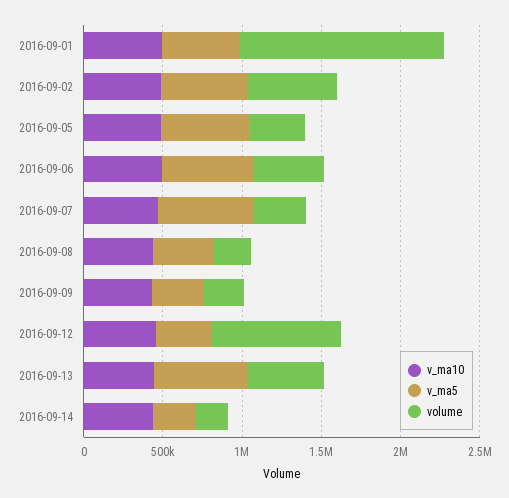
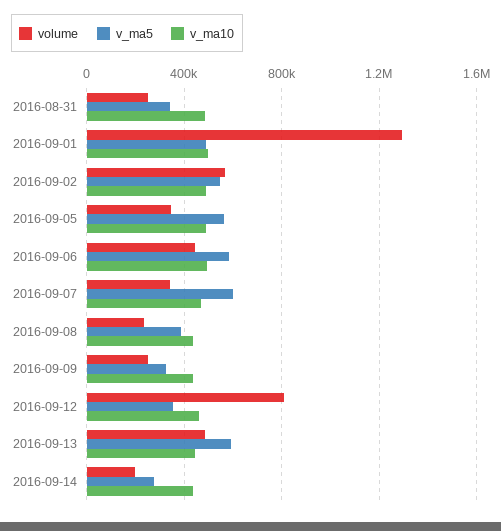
  {
    "v_ma10": {
      "2016-09-01": 500000,
      "2016-09-02": 500000,
      "2016-09-05": 500000,
      "2016-09-06": 500000,
      "2016-09-07": 450000,
      "2016-09-08": 450000,
      "2016-09-09": 450000,
      "2016-09-12": 450000,
      "2016-09-13": 450000,
-     "2016-09-14": 450000
+     "2016-09-14": 450000,
+     "2016-08-31": 500000
    },
    "v_ma5": {
      "2016-09-01": 500000,
      "2016-09-02": 550000,
      "2016-09-05": 550000,
      "2016-09-06": 600000,
      "2016-09-07": 600000,
      "2016-09-08": 400000,
      "2016-09-09": 300000,
      "2016-09-12": 350000,
      "2016-09-13": 600000,
-     "2016-09-14": 250000
+     "2016-09-14": 250000,
+     "2016-08-31": 350000
    },
    "volume": {
      "2016-09-01": 1300000,
      "2016-09-02": 550000,
      "2016-09-05": 350000,
      "2016-09-06": 450000,
      "2016-09-07": 350000,
      "2016-09-08": 250000,
      "2016-09-09": 250000,
      "2016-09-12": 800000,
      "2016-09-13": 500000,
-     "2016-09-14": 200000
+     "2016-09-14": 200000,
+     "2016-08-31": 250000
    }
  }

